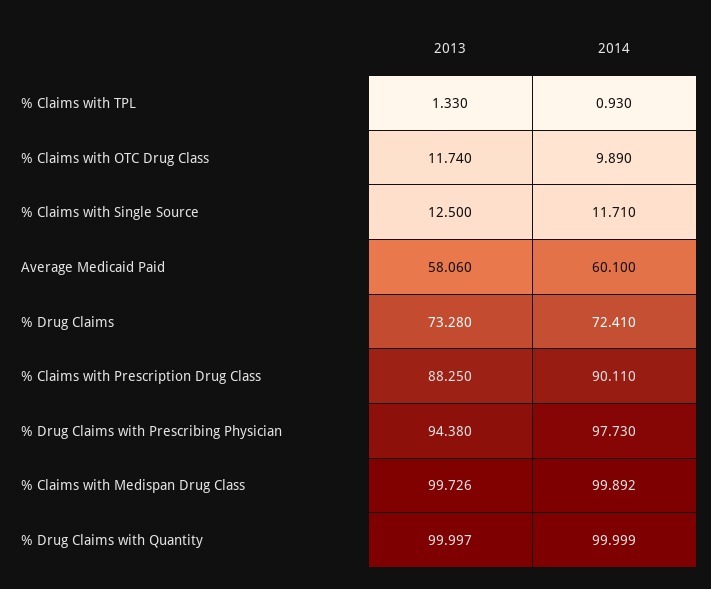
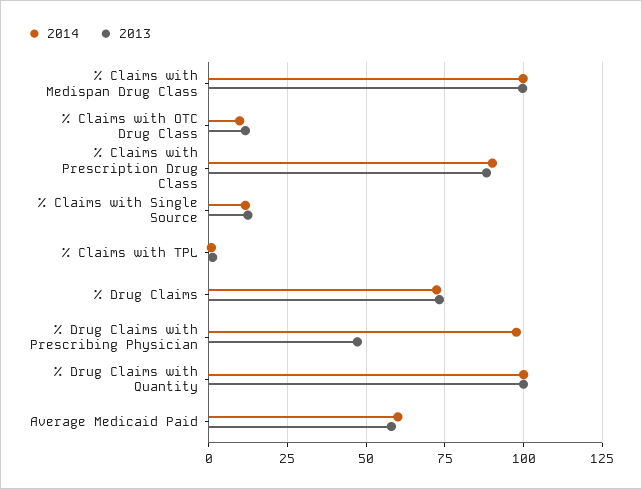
  {
    "2013": {
      "% Claims with TPL": 1.33,
      "% Claims with OTC Drug Class": 11.74,
      "% Claims with Single Source": 12.5,
      "Average Medicaid Paid": 58.06,
      "% Drug Claims": 73.28,
      "% Claims with Prescription Drug Class": 88.25,
-     "% Drug Claims with Prescribing Physician": 94.38,
+     "% Drug Claims with Prescribing Physician": 47.5,
      "% Claims with Medispan Drug Class": 99.726,
      "% Drug Claims with Quantity": 99.997
    },
    "2014": {
      "% Claims with TPL": 0.93,
      "% Claims with OTC Drug Class": 9.89,
      "% Claims with Single Source": 11.71,
      "Average Medicaid Paid": 60.1,
      "% Drug Claims": 72.41,
      "% Claims with Prescription Drug Class": 90.11,
      "% Drug Claims with Prescribing Physician": 97.73,
      "% Claims with Medispan Drug Class": 99.892,
      "% Drug Claims with Quantity": 99.999
    }
  }

